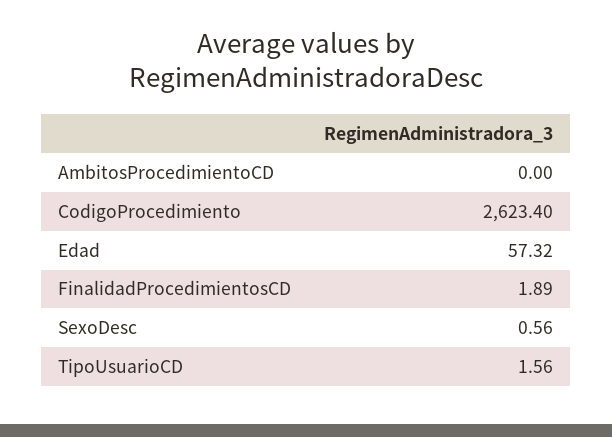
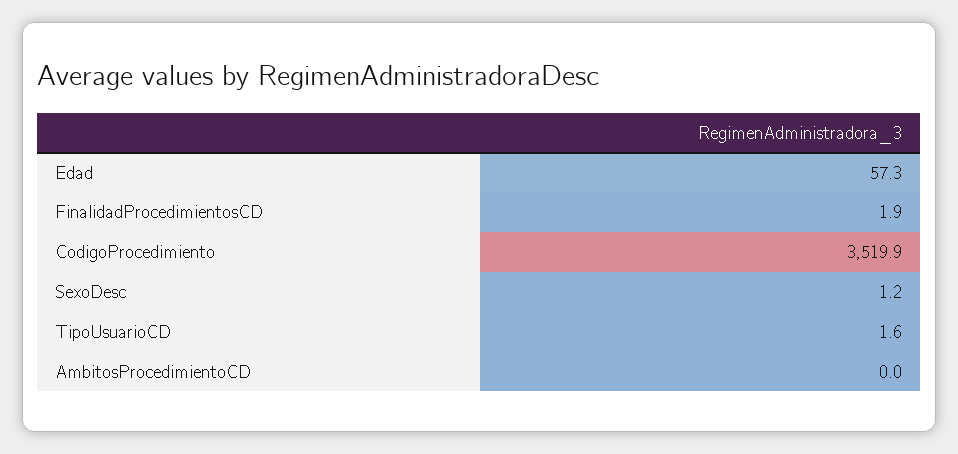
  {
    "AmbitosProcedimientoCD": 0,
-   "CodigoProcedimiento": 2623.4,
+   "CodigoProcedimiento": 3519.9,
    "Edad": 57.32,
    "FinalidadProcedimientosCD": 1.89,
-   "SexoDesc": 0.56,
+   "SexoDesc": 1.2,
    "TipoUsuarioCD": 1.56
  }

